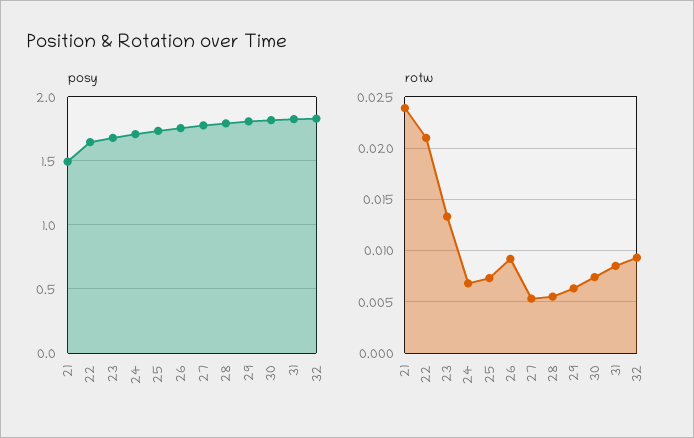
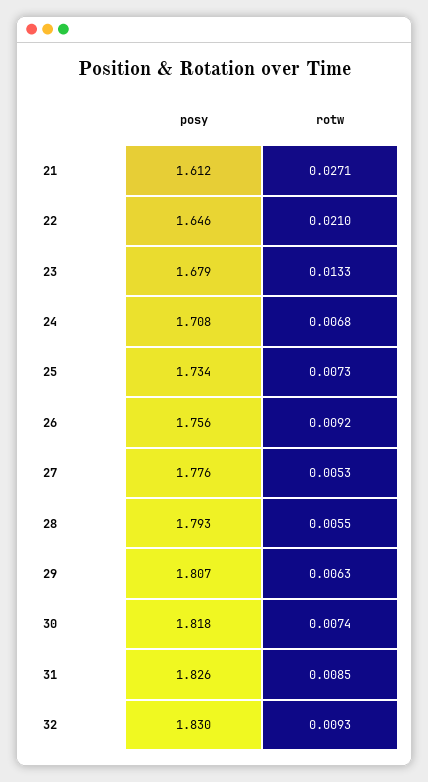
  {
    "posy": {
-     "21": 1.5,
+     "21": 1.612,
      "22": 1.646,
      "23": 1.679,
      "24": 1.708,
      "25": 1.734,
      "26": 1.756,
      "27": 1.776,
      "28": 1.793,
      "29": 1.807,
      "30": 1.818,
      "31": 1.826,
      "32": 1.83
    },
    "rotw": {
-     "21": 0.024,
+     "21": 0.0271,
      "22": 0.021,
      "23": 0.0133,
      "24": 0.0068,
      "25": 0.0073,
      "26": 0.0092,
      "27": 0.0053,
      "28": 0.0055,
      "29": 0.0063,
      "30": 0.0074,
      "31": 0.0085,
      "32": 0.0093
    }
  }

